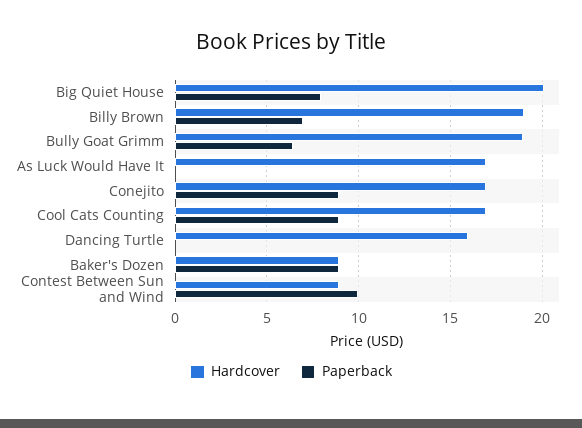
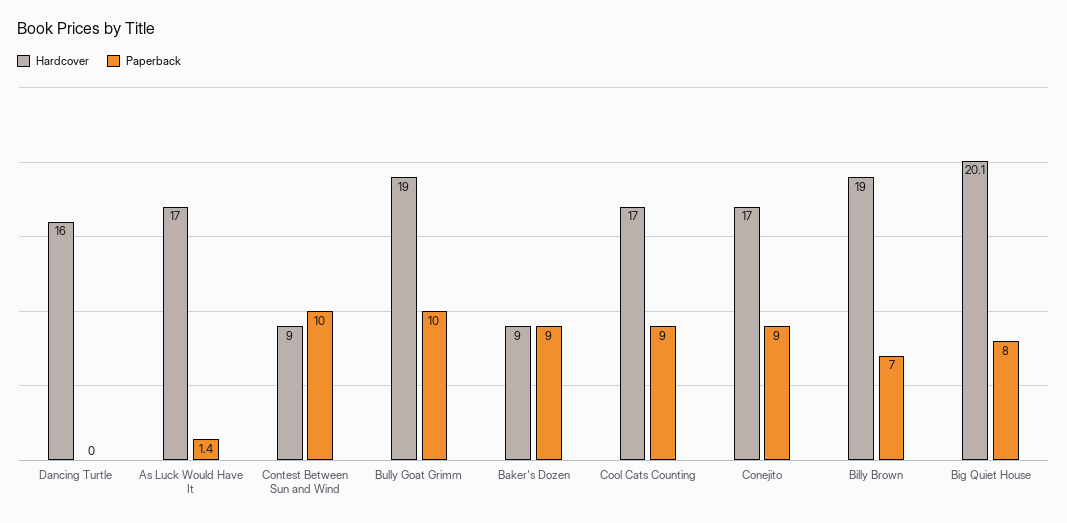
  {
    "Hardcover": {
      "Big Quiet House": 20.1,
      "Billy Brown": 19,
      "Bully Goat Grimm": 19,
      "As Luck Would Have It": 17,
      "Conejito": 17,
      "Cool Cats Counting": 17,
      "Dancing Turtle": 16,
      "Baker's Dozen": 9,
      "Contest Between Sun and Wind": 9
    },
    "Paperback": {
      "Big Quiet House": 8,
      "Billy Brown": 7,
-     "Bully Goat Grimm": 6.5,
+     "Bully Goat Grimm": 10,
-     "As Luck Would Have It": 0,
+     "As Luck Would Have It": 1.4,
      "Conejito": 9,
      "Cool Cats Counting": 9,
      "Dancing Turtle": 0,
      "Baker's Dozen": 9,
      "Contest Between Sun and Wind": 10
    }
  }

